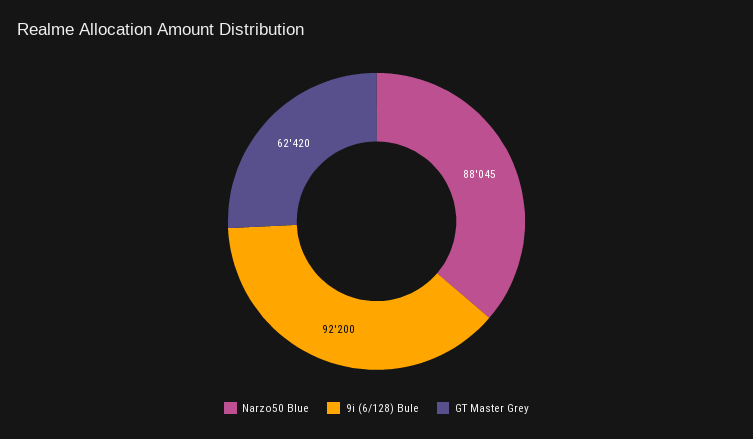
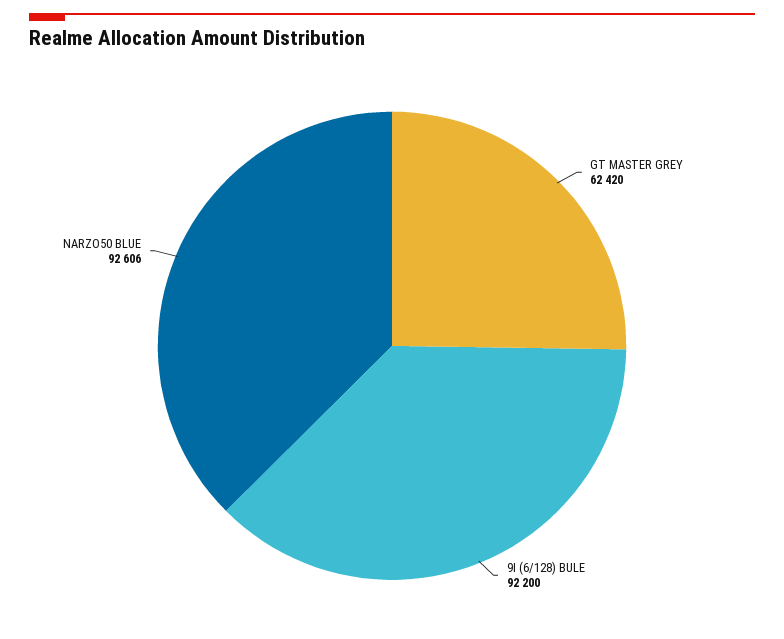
  {
-   "Narzo50 Blue": 88045,
+   "Narzo50 Blue": 92606,
    "9i (6/128) Bule": 92200,
    "GT Master Grey": 62420
  }

